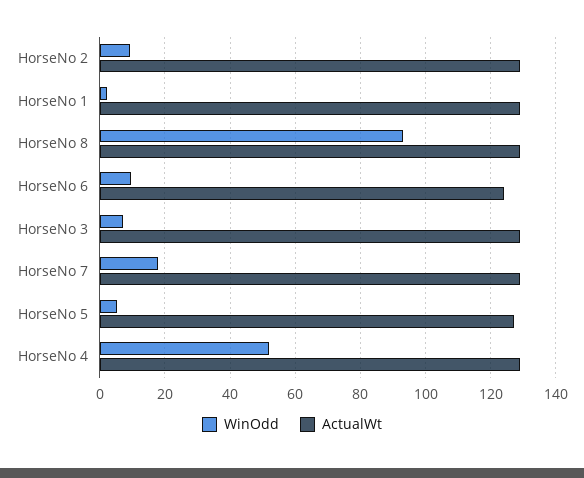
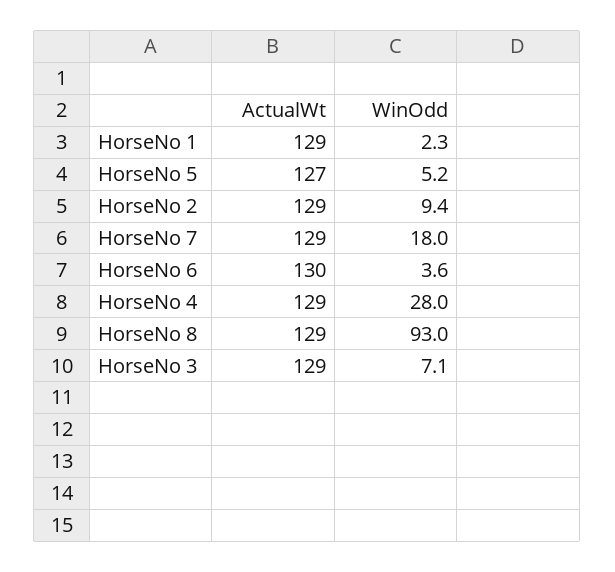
  {
    "WinOdd": {
      "HorseNo 2": 9.4,
      "HorseNo 1": 2.3,
      "HorseNo 8": 93,
-     "HorseNo 6": 10,
+     "HorseNo 6": 3.6,
      "HorseNo 3": 7.1,
      "HorseNo 7": 18,
      "HorseNo 5": 5.2,
-     "HorseNo 4": 52
+     "HorseNo 4": 28
    },
    "ActualWt": {
      "HorseNo 2": 129,
      "HorseNo 1": 129,
      "HorseNo 8": 129,
-     "HorseNo 6": 124,
+     "HorseNo 6": 130,
      "HorseNo 3": 129,
      "HorseNo 7": 129,
      "HorseNo 5": 127,
      "HorseNo 4": 129
    }
  }

